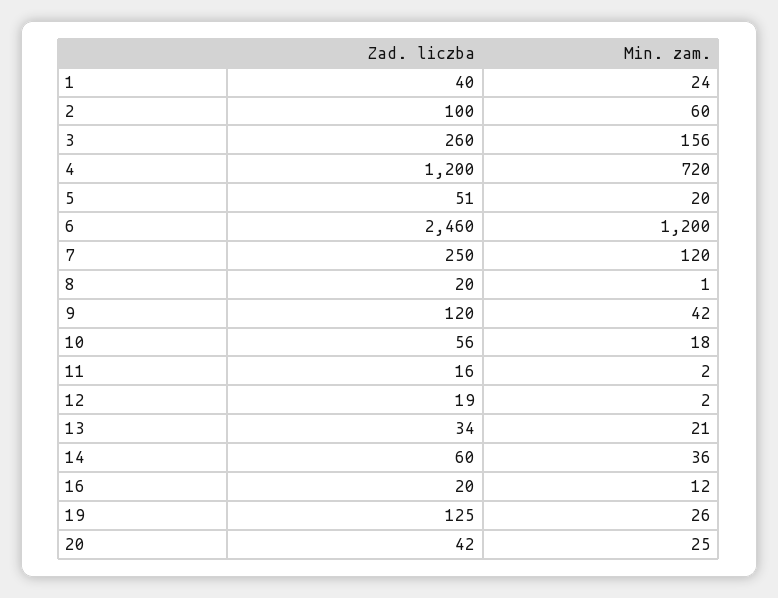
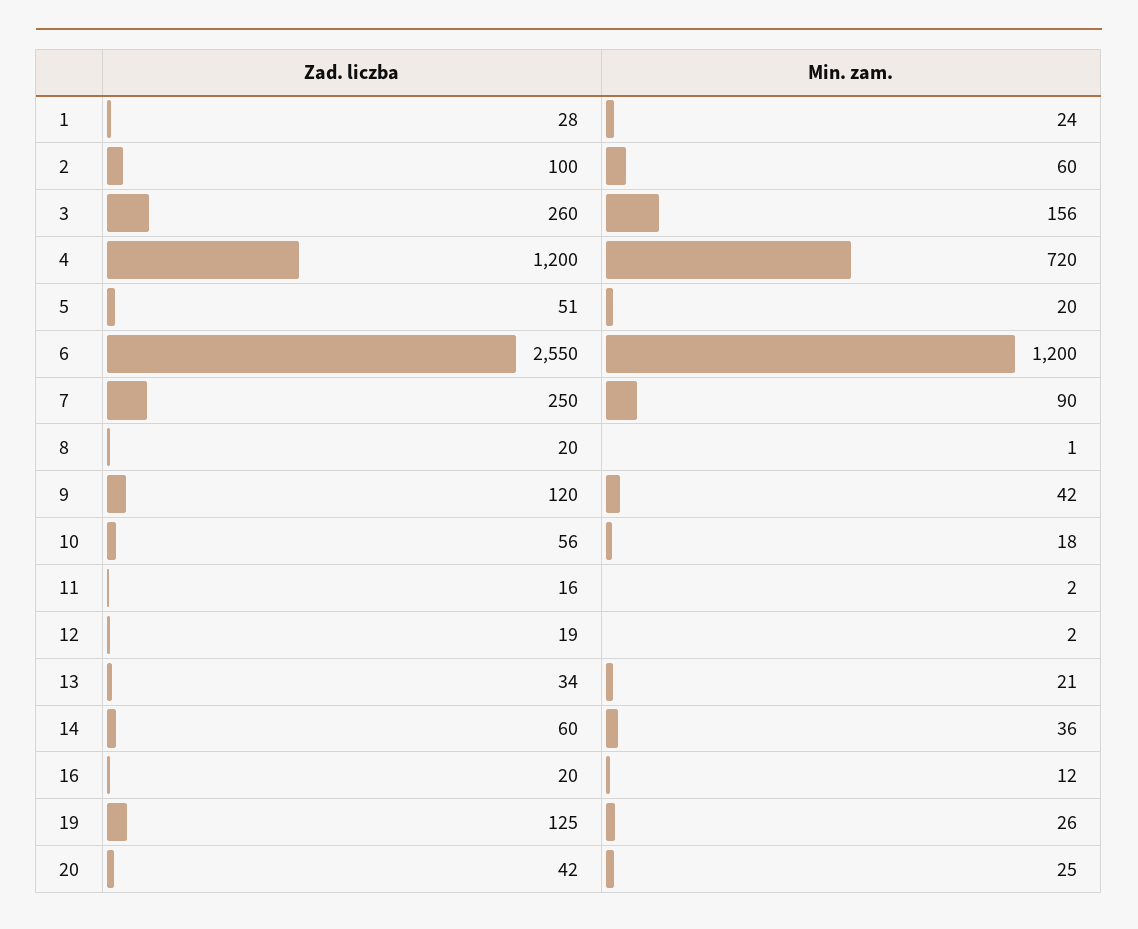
  {
    "Zad. liczba": {
-     "1": 40,
+     "1": 28,
      "2": 100,
      "3": 260,
      "4": 1200,
      "5": 51,
-     "6": 2460,
+     "6": 2550,
      "7": 250,
      "8": 20,
      "9": 120,
      "10": 56,
      "11": 16,
      "12": 19,
      "13": 34,
      "14": 60,
      "16": 20,
      "19": 125,
      "20": 42
    },
    "Min. zam.": {
      "1": 24,
      "2": 60,
      "3": 156,
      "4": 720,
      "5": 20,
      "6": 1200,
-     "7": 120,
+     "7": 90,
      "8": 1,
      "9": 42,
      "10": 18,
      "11": 2,
      "12": 2,
      "13": 21,
      "14": 36,
      "16": 12,
      "19": 26,
      "20": 25
    }
  }

